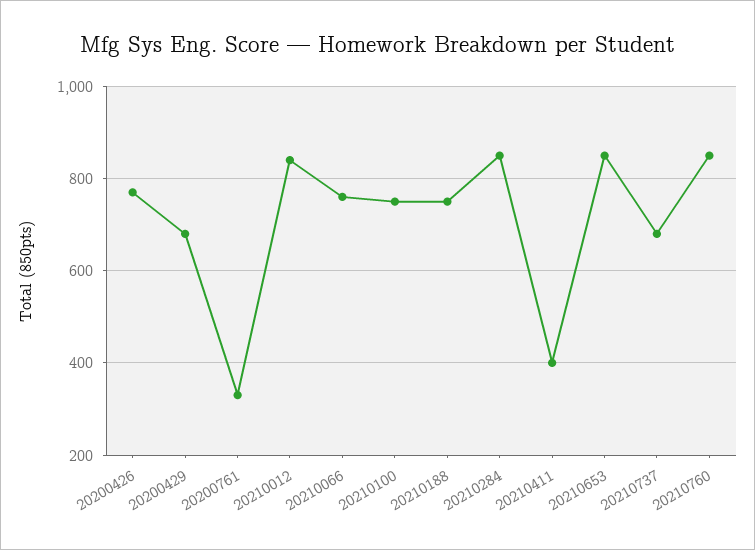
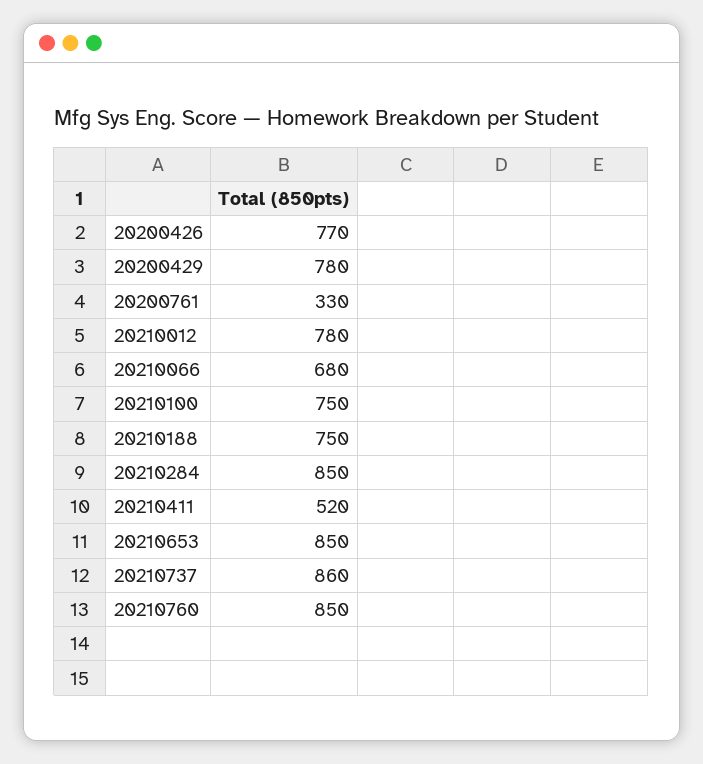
  {
    "20200426": 770,
-   "20200429": 680,
+   "20200429": 780,
    "20200761": 330,
-   "20210012": 840,
+   "20210012": 780,
-   "20210066": 760,
+   "20210066": 680,
    "20210100": 750,
    "20210188": 750,
    "20210284": 850,
-   "20210411": 400,
+   "20210411": 520,
    "20210653": 850,
-   "20210737": 680,
+   "20210737": 860,
    "20210760": 850
  }

